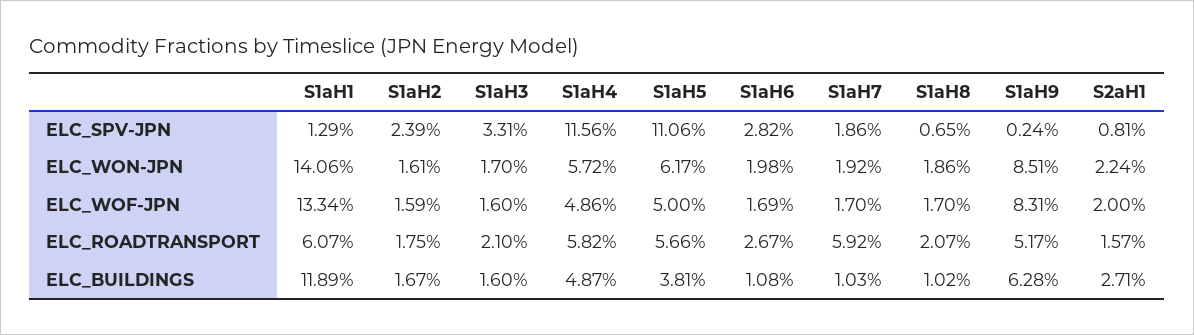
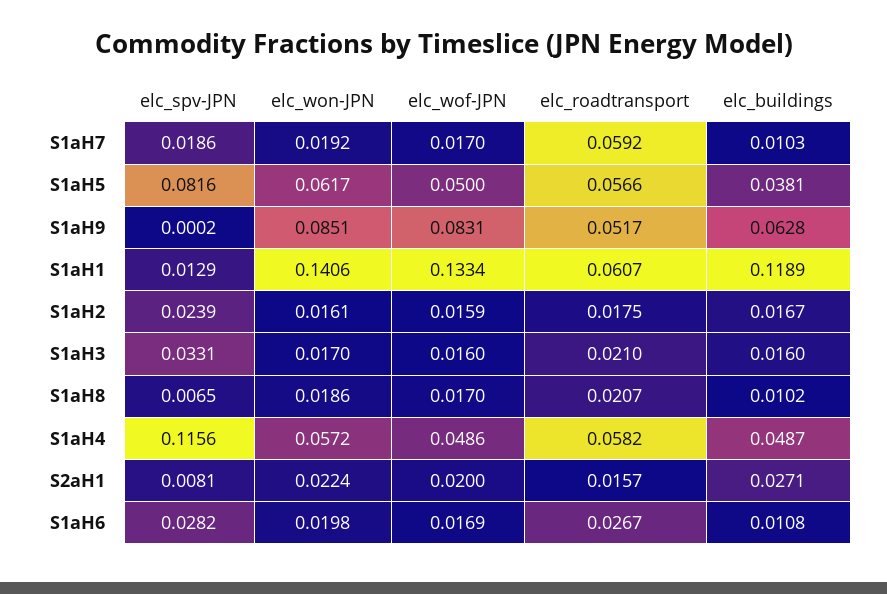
  {
    "S1aH1": {
      "ELC_SPV-JPN": 0.0129,
      "ELC_WON-JPN": 0.1406,
      "ELC_WOF-JPN": 0.1334,
      "ELC_ROADTRANSPORT": 0.0607,
      "ELC_BUILDINGS": 0.1189
    },
    "S1aH2": {
      "ELC_SPV-JPN": 0.0239,
      "ELC_WON-JPN": 0.0161,
      "ELC_WOF-JPN": 0.0159,
      "ELC_ROADTRANSPORT": 0.0175,
      "ELC_BUILDINGS": 0.0167
    },
    "S1aH3": {
      "ELC_SPV-JPN": 0.0331,
      "ELC_WON-JPN": 0.017,
      "ELC_WOF-JPN": 0.016,
      "ELC_ROADTRANSPORT": 0.021,
      "ELC_BUILDINGS": 0.016
    },
    "S1aH4": {
      "ELC_SPV-JPN": 0.1156,
      "ELC_WON-JPN": 0.0572,
      "ELC_WOF-JPN": 0.0486,
      "ELC_ROADTRANSPORT": 0.0582,
      "ELC_BUILDINGS": 0.0487
    },
    "S1aH5": {
-     "ELC_SPV-JPN": 0.1106,
+     "ELC_SPV-JPN": 0.0816,
      "ELC_WON-JPN": 0.0617,
      "ELC_WOF-JPN": 0.05,
      "ELC_ROADTRANSPORT": 0.0566,
      "ELC_BUILDINGS": 0.0381
    },
    "S1aH6": {
      "ELC_SPV-JPN": 0.0282,
      "ELC_WON-JPN": 0.0198,
      "ELC_WOF-JPN": 0.0169,
      "ELC_ROADTRANSPORT": 0.0267,
      "ELC_BUILDINGS": 0.0108
    },
    "S1aH7": {
      "ELC_SPV-JPN": 0.0186,
      "ELC_WON-JPN": 0.0192,
      "ELC_WOF-JPN": 0.017,
      "ELC_ROADTRANSPORT": 0.0592,
      "ELC_BUILDINGS": 0.0103
    },
    "S1aH8": {
      "ELC_SPV-JPN": 0.0065,
      "ELC_WON-JPN": 0.0186,
      "ELC_WOF-JPN": 0.017,
      "ELC_ROADTRANSPORT": 0.0207,
      "ELC_BUILDINGS": 0.0102
    },
    "S1aH9": {
-     "ELC_SPV-JPN": 0.0024,
+     "ELC_SPV-JPN": 0.0002,
      "ELC_WON-JPN": 0.0851,
      "ELC_WOF-JPN": 0.0831,
      "ELC_ROADTRANSPORT": 0.0517,
      "ELC_BUILDINGS": 0.0628
    },
    "S2aH1": {
      "ELC_SPV-JPN": 0.0081,
      "ELC_WON-JPN": 0.0224,
      "ELC_WOF-JPN": 0.02,
      "ELC_ROADTRANSPORT": 0.0157,
      "ELC_BUILDINGS": 0.0271
    }
  }

